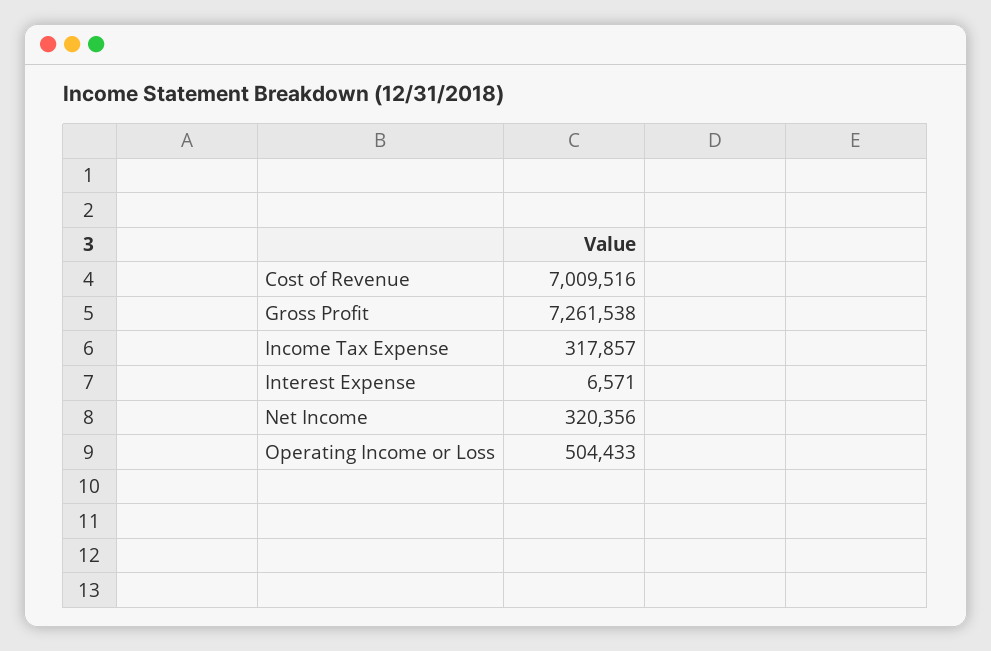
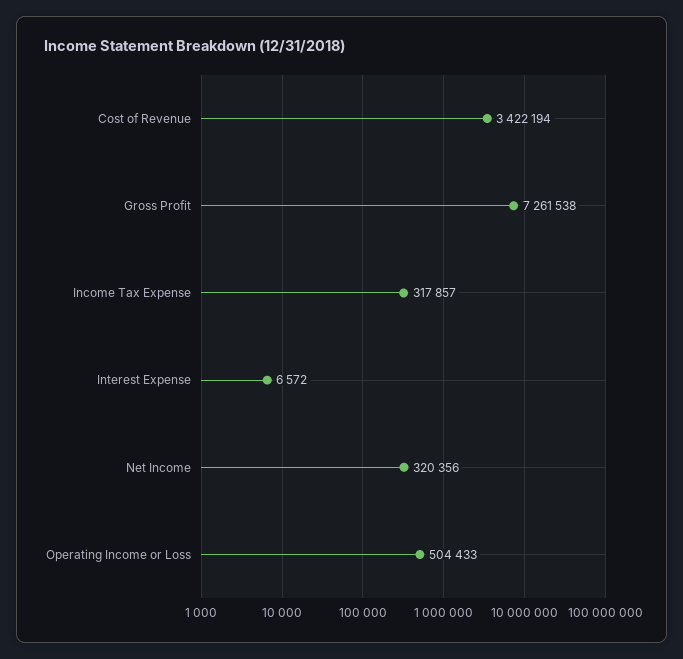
  {
-   "Cost of Revenue": 7009516,
+   "Cost of Revenue": 3422194,
    "Gross Profit": 7261538,
    "Income Tax Expense": 317857,
-   "Interest Expense": 6571,
+   "Interest Expense": 6572,
    "Net Income": 320356,
    "Operating Income or Loss": 504433
  }

